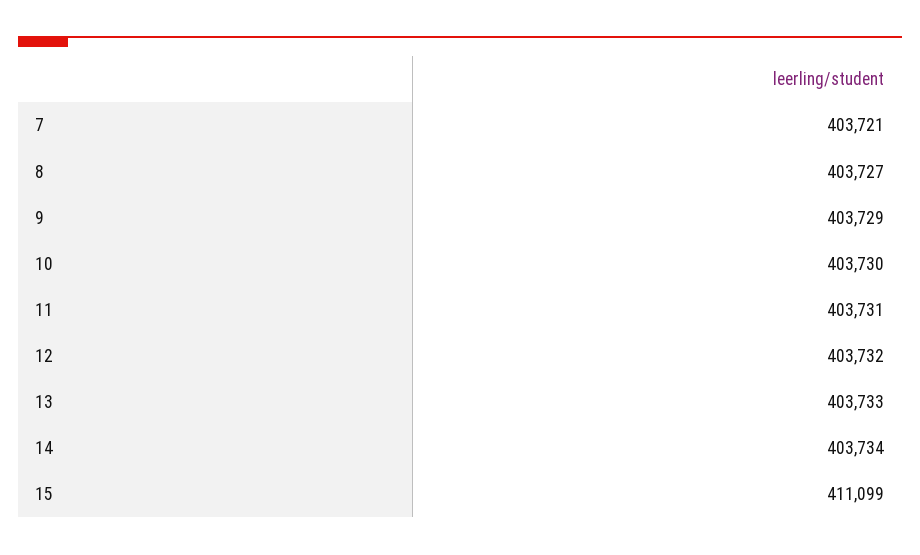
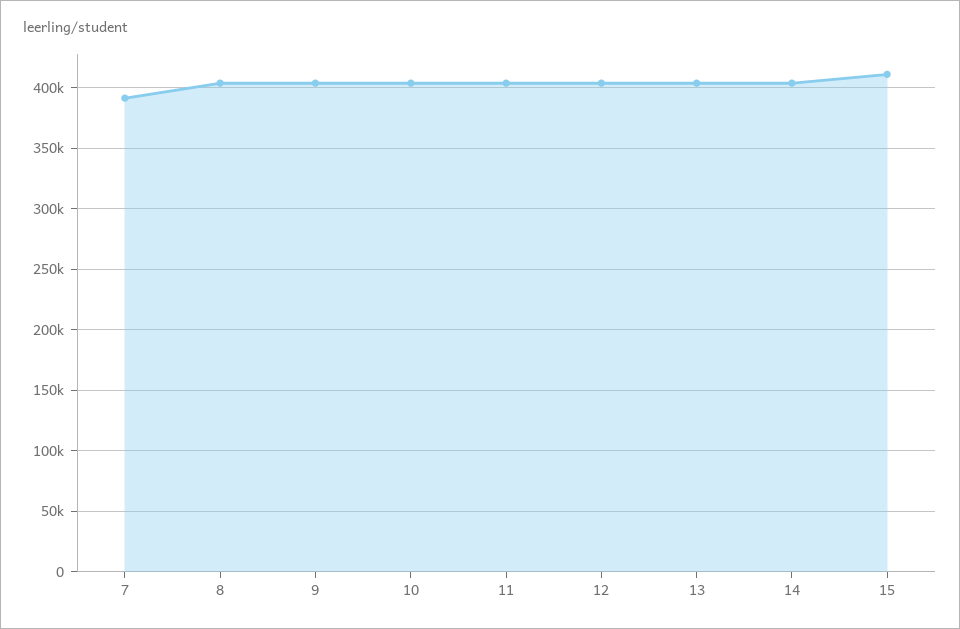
  {
-   "7": 403721,
+   "7": 390000,
    "8": 403727,
    "9": 403729,
    "10": 403730,
    "11": 403731,
    "12": 403732,
    "13": 403733,
    "14": 403734,
    "15": 411099
  }

